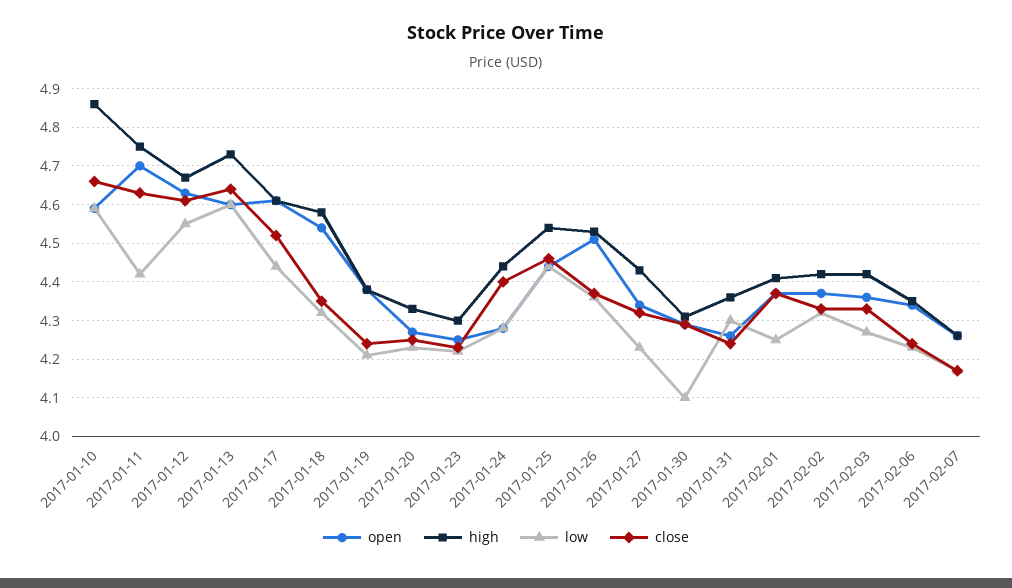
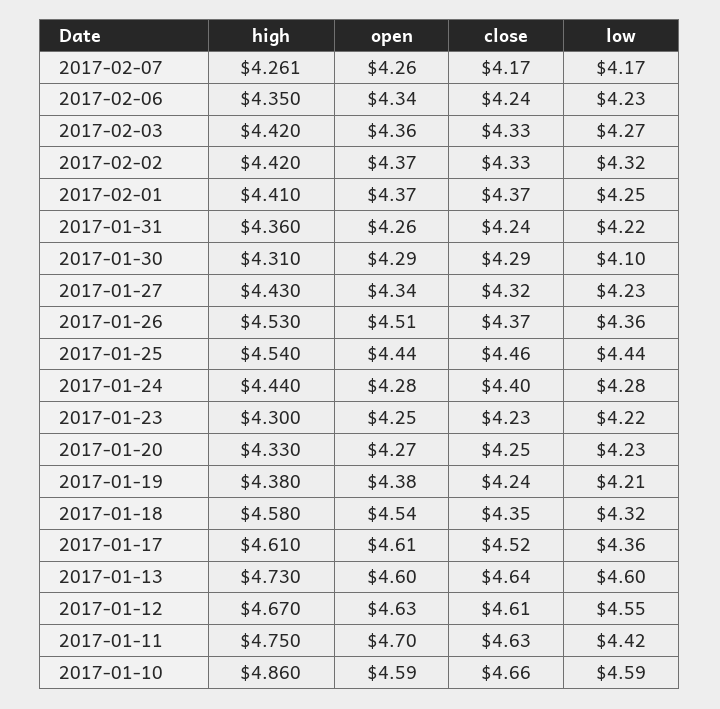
  {
    "open": {
      "2017-01-10": 4.59,
      "2017-01-11": 4.7,
      "2017-01-12": 4.63,
      "2017-01-13": 4.6,
      "2017-01-17": 4.61,
      "2017-01-18": 4.54,
      "2017-01-19": 4.38,
      "2017-01-20": 4.27,
      "2017-01-23": 4.25,
      "2017-01-24": 4.28,
      "2017-01-25": 4.44,
      "2017-01-26": 4.51,
      "2017-01-27": 4.34,
      "2017-01-30": 4.29,
      "2017-01-31": 4.26,
      "2017-02-01": 4.37,
      "2017-02-02": 4.37,
      "2017-02-03": 4.36,
      "2017-02-06": 4.34,
      "2017-02-07": 4.26
    },
    "high": {
      "2017-01-10": 4.86,
      "2017-01-11": 4.75,
      "2017-01-12": 4.67,
      "2017-01-13": 4.73,
      "2017-01-17": 4.61,
      "2017-01-18": 4.58,
      "2017-01-19": 4.38,
      "2017-01-20": 4.33,
      "2017-01-23": 4.3,
      "2017-01-24": 4.44,
      "2017-01-25": 4.54,
      "2017-01-26": 4.53,
      "2017-01-27": 4.43,
      "2017-01-30": 4.31,
      "2017-01-31": 4.36,
      "2017-02-01": 4.41,
      "2017-02-02": 4.42,
      "2017-02-03": 4.42,
      "2017-02-06": 4.35,
      "2017-02-07": 4.261
    },
    "low": {
      "2017-01-10": 4.59,
      "2017-01-11": 4.42,
      "2017-01-12": 4.55,
      "2017-01-13": 4.6,
-     "2017-01-17": 4.44,
+     "2017-01-17": 4.36,
      "2017-01-18": 4.32,
      "2017-01-19": 4.21,
      "2017-01-20": 4.23,
      "2017-01-23": 4.22,
      "2017-01-24": 4.28,
      "2017-01-25": 4.44,
      "2017-01-26": 4.36,
      "2017-01-27": 4.23,
      "2017-01-30": 4.1,
-     "2017-01-31": 4.3,
+     "2017-01-31": 4.22,
      "2017-02-01": 4.25,
      "2017-02-02": 4.32,
      "2017-02-03": 4.27,
      "2017-02-06": 4.23,
      "2017-02-07": 4.17
    },
    "close": {
      "2017-01-10": 4.66,
      "2017-01-11": 4.63,
      "2017-01-12": 4.61,
      "2017-01-13": 4.64,
      "2017-01-17": 4.52,
      "2017-01-18": 4.35,
      "2017-01-19": 4.24,
      "2017-01-20": 4.25,
      "2017-01-23": 4.23,
      "2017-01-24": 4.4,
      "2017-01-25": 4.46,
      "2017-01-26": 4.37,
      "2017-01-27": 4.32,
      "2017-01-30": 4.29,
      "2017-01-31": 4.24,
      "2017-02-01": 4.37,
      "2017-02-02": 4.33,
      "2017-02-03": 4.33,
      "2017-02-06": 4.24,
      "2017-02-07": 4.17
    }
  }

